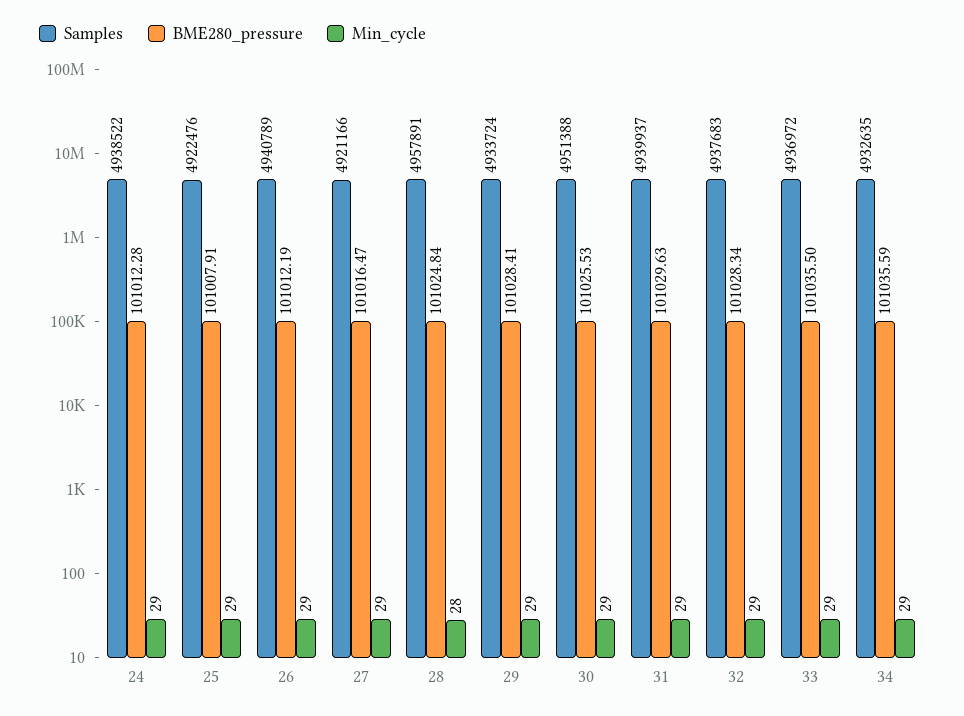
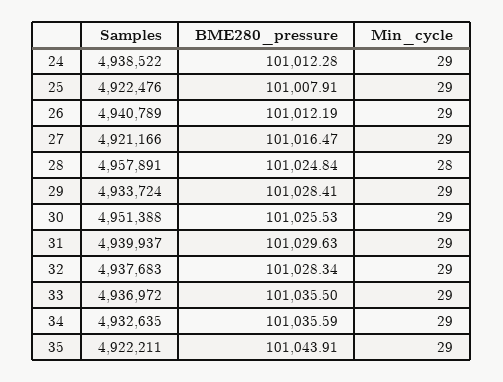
  {
    "Samples": {
      "24": 4938522,
      "25": 4922476,
      "26": 4940789,
      "27": 4921166,
      "28": 4957891,
      "29": 4933724,
      "30": 4951388,
      "31": 4939937,
      "32": 4937683,
      "33": 4936972,
-     "34": 4932635
+     "34": 4932635,
+     "35": 4922211
    },
    "BME280_pressure": {
      "24": 101012.28,
      "25": 101007.91,
      "26": 101012.19,
      "27": 101016.47,
      "28": 101024.84,
      "29": 101028.41,
      "30": 101025.53,
      "31": 101029.63,
      "32": 101028.34,
      "33": 101035.5,
-     "34": 101035.59
+     "34": 101035.59,
+     "35": 101043.91
    },
    "Min_cycle": {
      "24": 29,
      "25": 29,
      "26": 29,
      "27": 29,
      "28": 28,
      "29": 29,
      "30": 29,
      "31": 29,
      "32": 29,
      "33": 29,
-     "34": 29
+     "34": 29,
+     "35": 29
    }
  }

